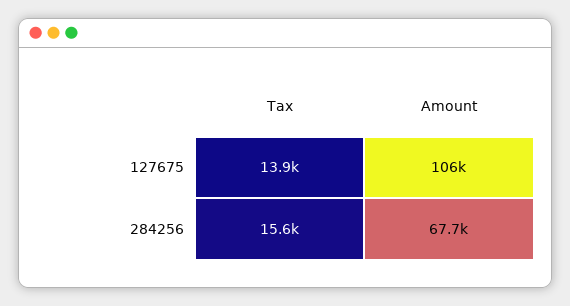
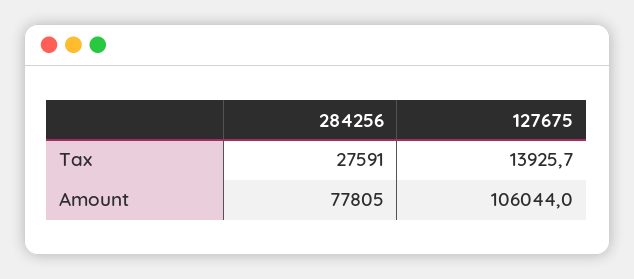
  {
    "Tax": {
      "127675": 13925.7,
-     "284256": 15600
+     "284256": 27591
    },
    "Amount": {
      "127675": 106044,
-     "284256": 67700
+     "284256": 77805
    }
  }

